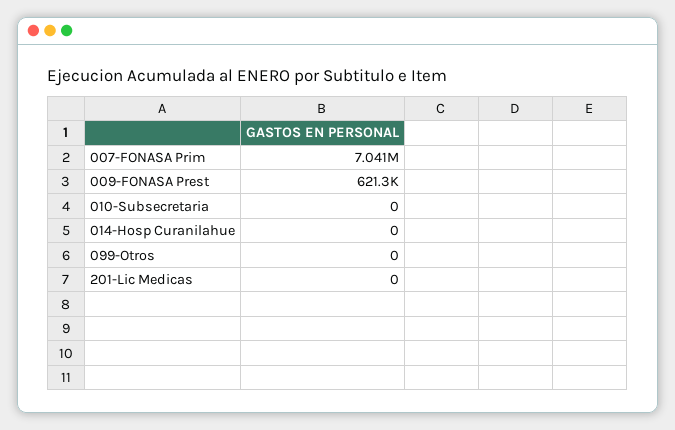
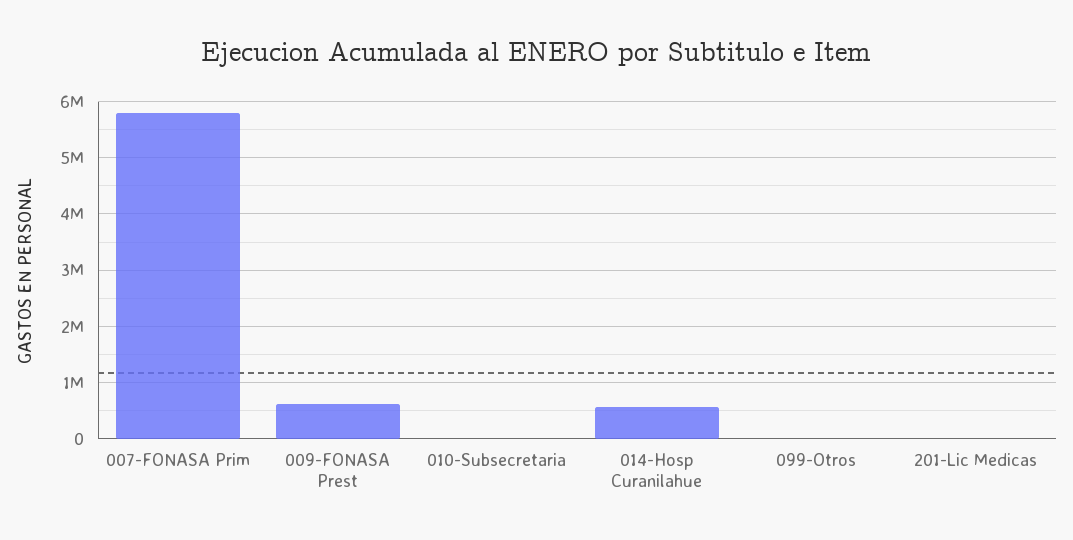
  {
-   "007-FONASA Prim": 7041000,
+   "007-FONASA Prim": 5800000,
    "009-FONASA Prest": 621300,
    "010-Subsecretaria": 0,
-   "014-Hosp Curanilahue": 0,
+   "014-Hosp Curanilahue": 600000,
    "099-Otros": 0,
    "201-Lic Medicas": 0
  }

